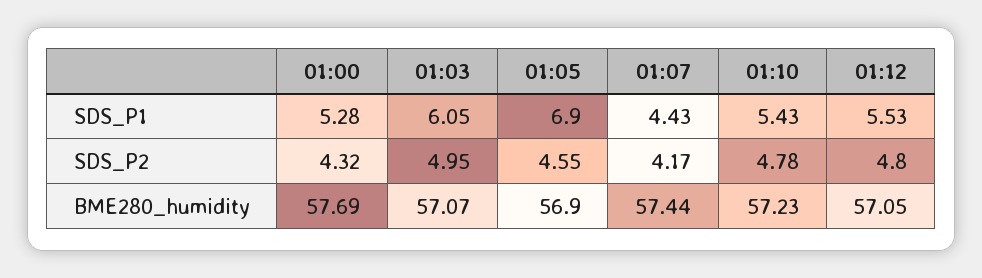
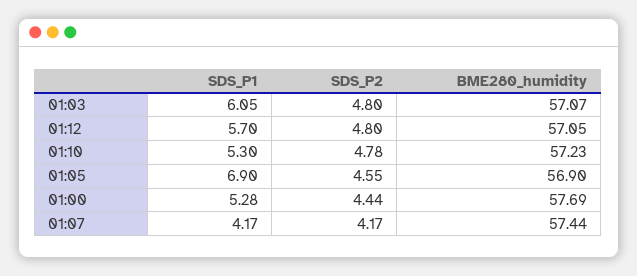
  {
    "01:00": {
      "SDS_P1": 5.28,
-     "SDS_P2": 4.32,
+     "SDS_P2": 4.44,
      "BME280_humidity": 57.69
    },
    "01:03": {
      "SDS_P1": 6.05,
-     "SDS_P2": 4.95,
+     "SDS_P2": 4.8,
      "BME280_humidity": 57.07
    },
    "01:05": {
      "SDS_P1": 6.9,
      "SDS_P2": 4.55,
      "BME280_humidity": 56.9
    },
    "01:07": {
-     "SDS_P1": 4.43,
+     "SDS_P1": 4.17,
      "SDS_P2": 4.17,
      "BME280_humidity": 57.44
    },
    "01:10": {
-     "SDS_P1": 5.43,
+     "SDS_P1": 5.3,
      "SDS_P2": 4.78,
      "BME280_humidity": 57.23
    },
    "01:12": {
-     "SDS_P1": 5.53,
+     "SDS_P1": 5.7,
      "SDS_P2": 4.8,
      "BME280_humidity": 57.05
    }
  }

